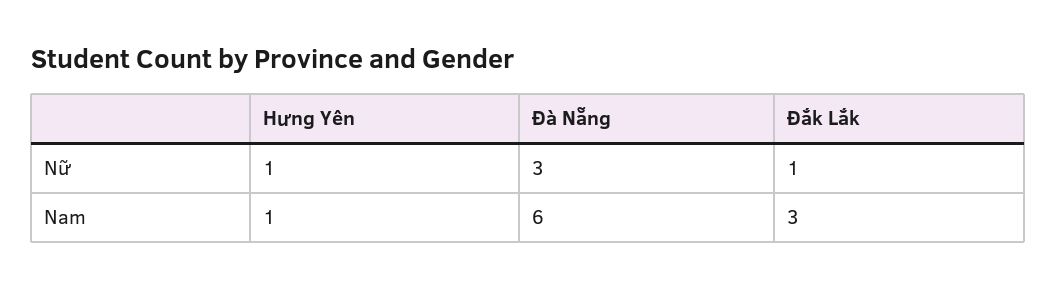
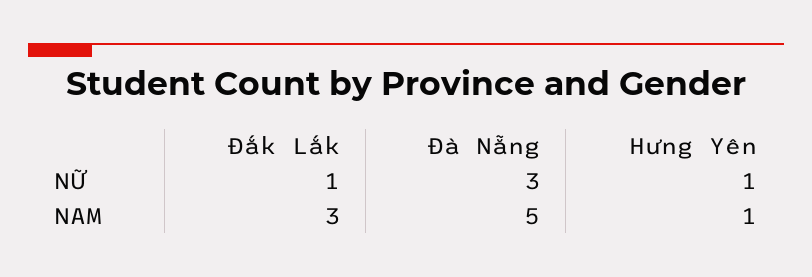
  {
    "Hưng Yên": {
      "Nữ": 1,
      "Nam": 1
    },
    "Đà Nẵng": {
      "Nữ": 3,
-     "Nam": 6
+     "Nam": 5
    },
    "Đắk Lắk": {
      "Nữ": 1,
      "Nam": 3
    }
  }

